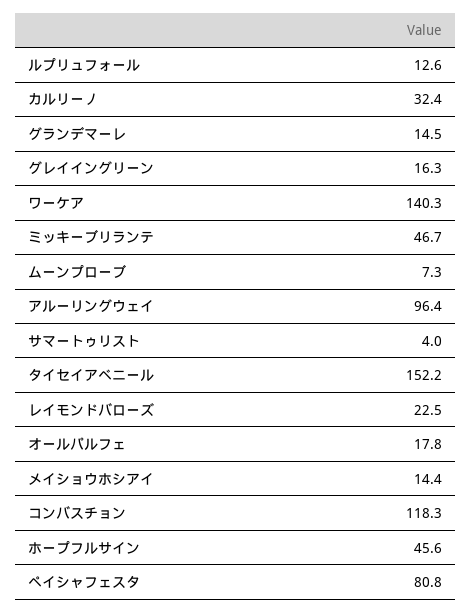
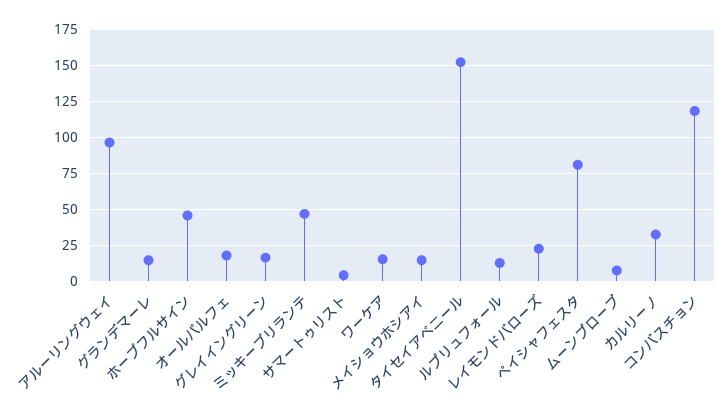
  {
    "ルプリュフォール": 12.6,
    "カルリーノ": 32.4,
    "グランデマーレ": 14.5,
    "グレイイングリーン": 16.3,
-   "ワーケア": 140.3,
+   "ワーケア": 15,
    "ミッキーブリランテ": 46.7,
    "ムーンプローブ": 7.3,
    "アルーリングウェイ": 96.4,
    "サマートゥリスト": 4,
    "タイセイアベニール": 152.2,
    "レイモンドバローズ": 22.5,
    "オールパルフェ": 17.8,
    "メイショウホシアイ": 14.4,
    "コンバスチョン": 118.3,
    "ホープフルサイン": 45.6,
    "ペイシャフェスタ": 80.8
  }

